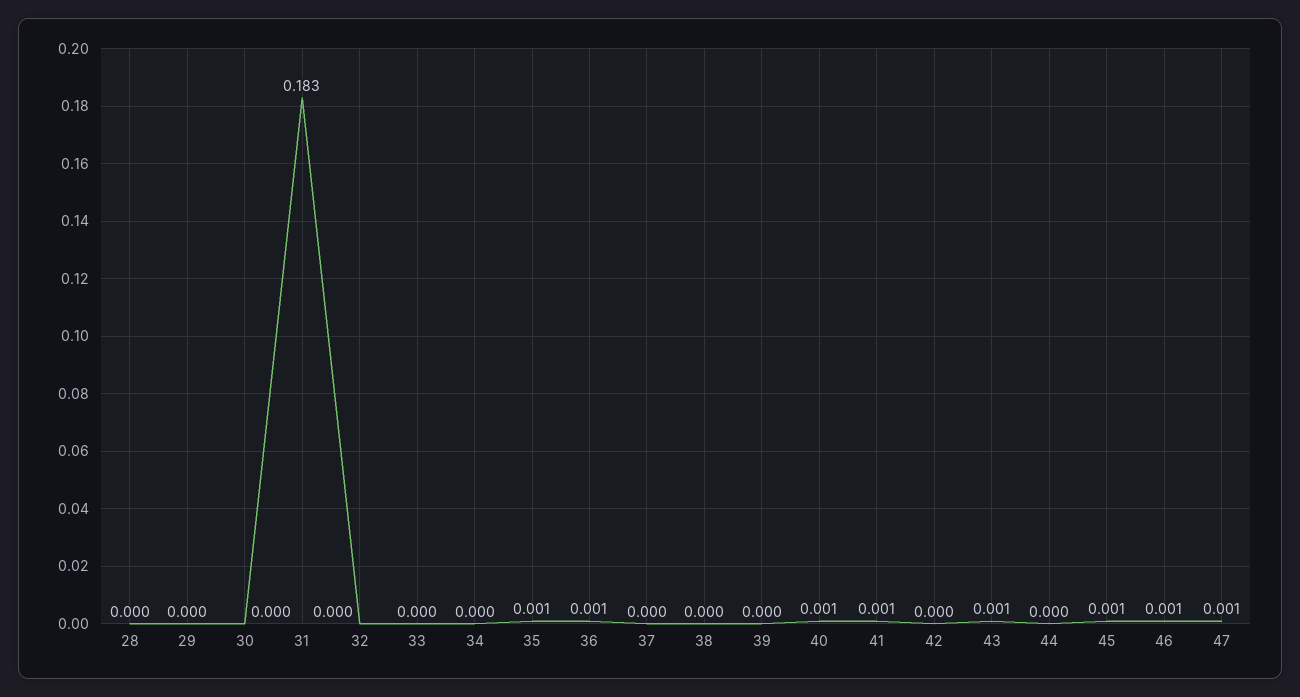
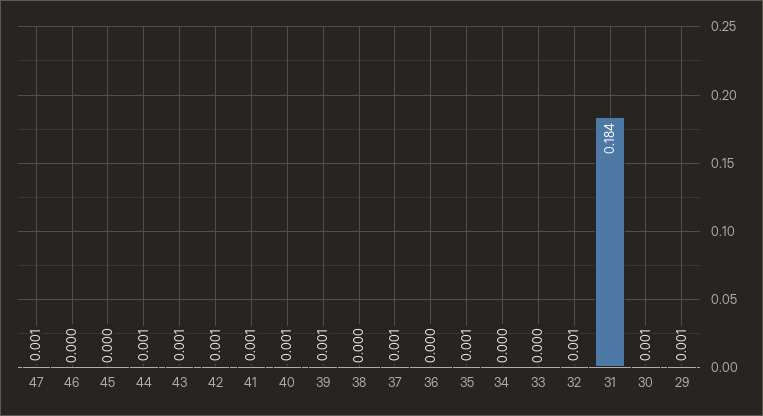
  {
-   "28": 0,
-   "29": 0,
+   "29": 0.001,
-   "30": 0,
+   "30": 0.001,
-   "31": 0.183,
+   "31": 0.184,
-   "32": 0,
+   "32": 0.001,
    "33": 0,
    "34": 0,
    "35": 0.001,
-   "36": 0.001,
+   "36": 0,
-   "37": 0,
+   "37": 0.001,
    "38": 0,
-   "39": 0,
+   "39": 0.001,
    "40": 0.001,
    "41": 0.001,
-   "42": 0,
+   "42": 0.001,
    "43": 0.001,
-   "44": 0,
+   "44": 0.001,
-   "45": 0.001,
+   "45": 0,
-   "46": 0.001,
+   "46": 0,
    "47": 0.001
  }

